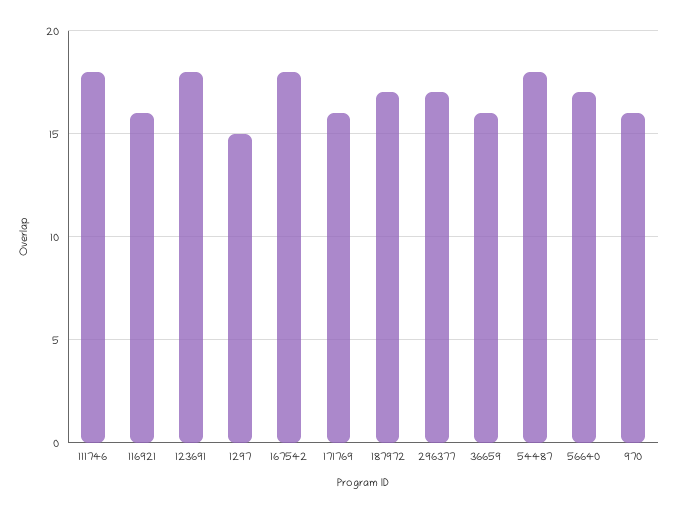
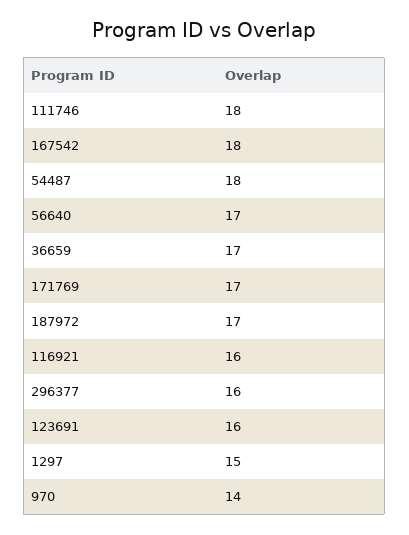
  {
    "111746": 18,
    "116921": 16,
-   "123691": 18,
+   "123691": 16,
    "1297": 15,
    "167542": 18,
-   "171769": 16,
+   "171769": 17,
    "187972": 17,
-   "296377": 17,
+   "296377": 16,
-   "36659": 16,
+   "36659": 17,
    "54487": 18,
    "56640": 17,
-   "970": 16
+   "970": 14
  }

